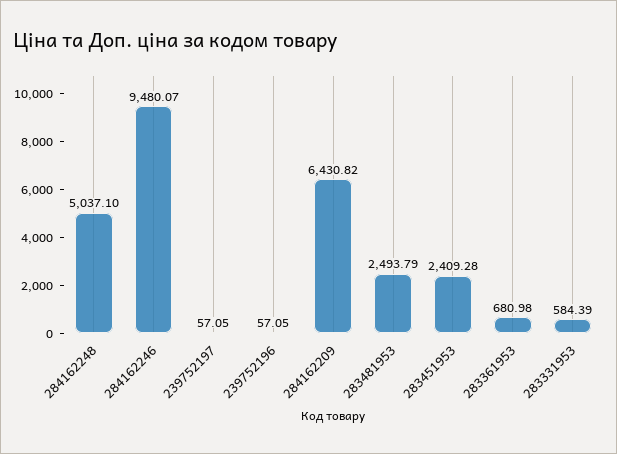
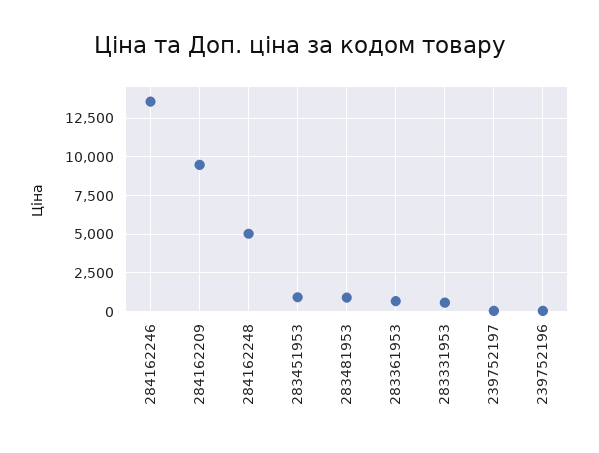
  {
    "284162248": 5037.1,
-   "284162246": 9480.07,
+   "284162246": 13500,
    "239752197": 57.05,
    "239752196": 57.05,
-   "284162209": 6430.82,
+   "284162209": 9500,
-   "283481953": 2493.79,
+   "283481953": 1000,
-   "283451953": 2409.28,
+   "283451953": 1000,
    "283361953": 680.98,
    "283331953": 584.39
  }

